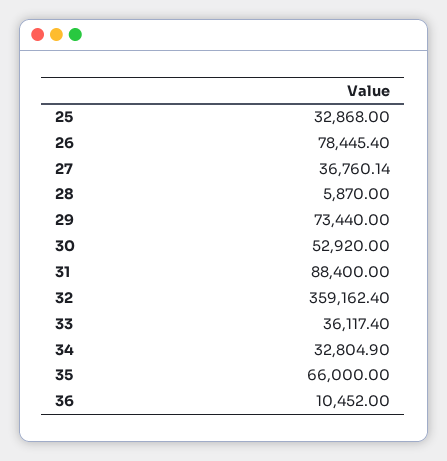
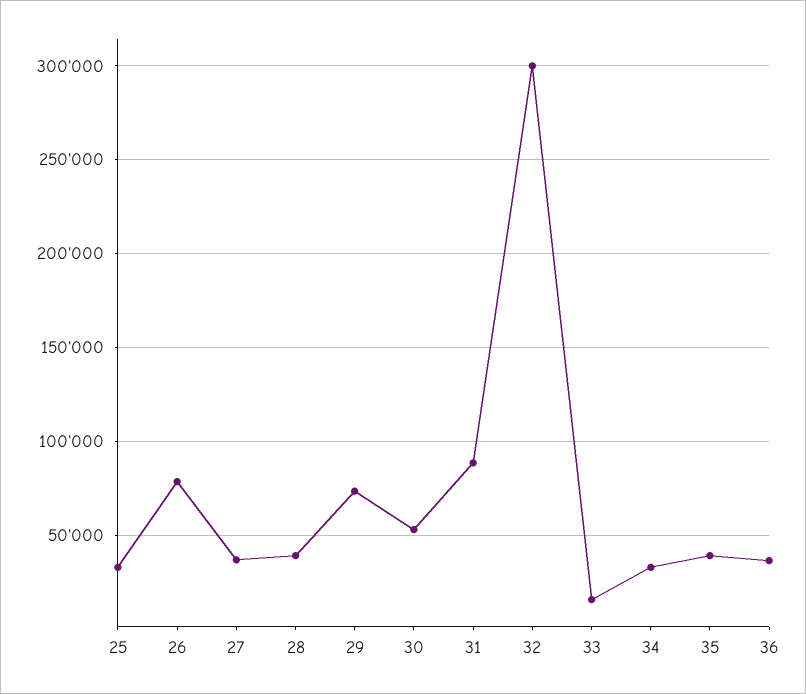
  {
    "25": 32868,
    "26": 78445.4,
    "27": 36760.14,
-   "28": 5870,
+   "28": 40000,
    "29": 73440,
    "30": 52920,
    "31": 88400,
-   "32": 359162.4,
+   "32": 300000,
-   "33": 36117.4,
+   "33": 15000,
    "34": 32804.9,
-   "35": 66000,
+   "35": 40000,
-   "36": 10452
+   "36": 35000
  }

